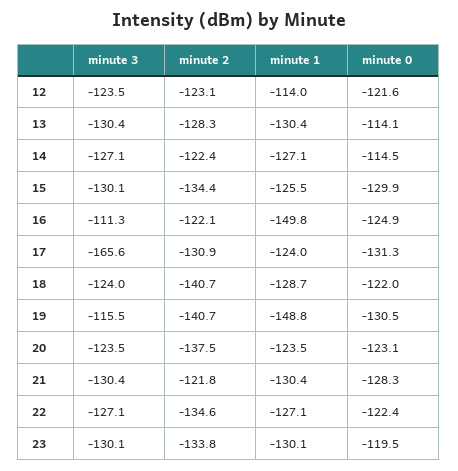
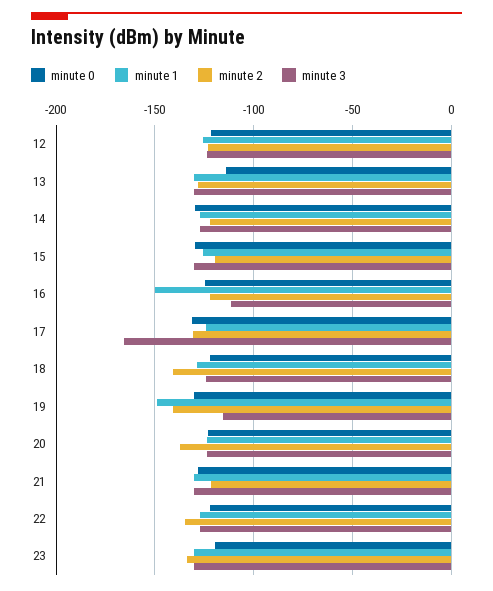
  {
    "minute 3": {
      "12": -123.5,
      "13": -130.4,
      "14": -127.1,
      "15": -130.1,
      "16": -111.3,
      "17": -165.6,
      "18": -124,
      "19": -115.5,
      "20": -123.5,
      "21": -130.4,
      "22": -127.1,
      "23": -130.1
    },
    "minute 2": {
      "12": -123.1,
      "13": -128.3,
      "14": -122.4,
-     "15": -134.4,
+     "15": -120,
      "16": -122.1,
      "17": -130.9,
      "18": -140.7,
      "19": -140.7,
      "20": -137.5,
      "21": -121.8,
      "22": -134.6,
      "23": -133.8
    },
    "minute 1": {
-     "12": -114,
+     "12": -125,
      "13": -130.4,
      "14": -127.1,
      "15": -125.5,
      "16": -149.8,
      "17": -124,
      "18": -128.7,
      "19": -148.8,
      "20": -123.5,
      "21": -130.4,
      "22": -127.1,
      "23": -130.1
    },
    "minute 0": {
      "12": -121.6,
      "13": -114.1,
-     "14": -114.5,
+     "14": -130,
      "15": -129.9,
      "16": -124.9,
      "17": -131.3,
      "18": -122,
      "19": -130.5,
      "20": -123.1,
      "21": -128.3,
      "22": -122.4,
      "23": -119.5
    }
  }

